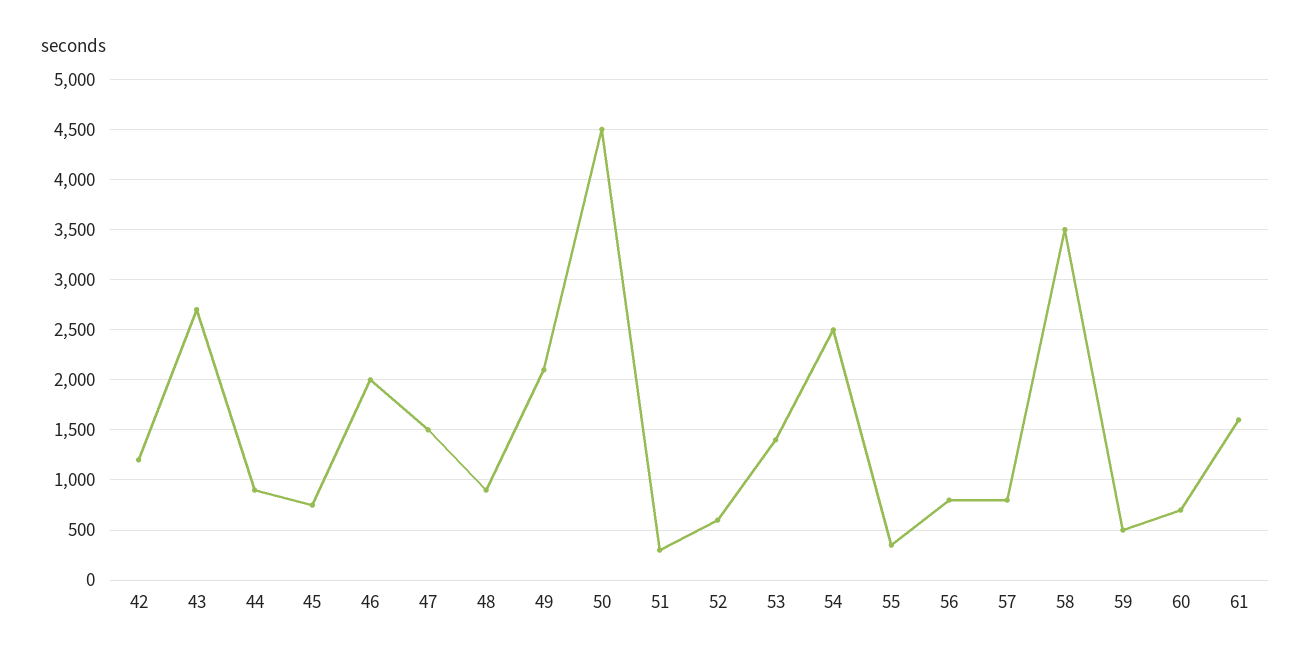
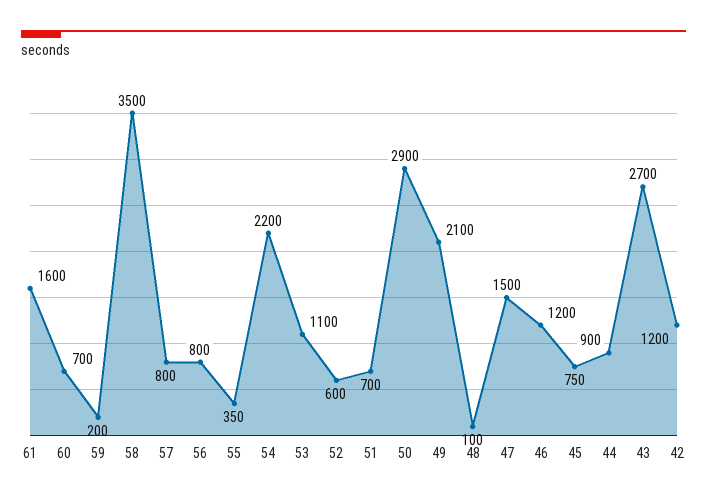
  {
    "42": 1200,
    "43": 2700,
    "44": 900,
    "45": 750,
-   "46": 2000,
+   "46": 1200,
    "47": 1500,
-   "48": 900,
+   "48": 100,
    "49": 2100,
-   "50": 4500,
+   "50": 2900,
-   "51": 300,
+   "51": 700,
    "52": 600,
-   "53": 1400,
+   "53": 1100,
-   "54": 2500,
+   "54": 2200,
    "55": 350,
    "56": 800,
    "57": 800,
    "58": 3500,
-   "59": 500,
+   "59": 200,
    "60": 700,
    "61": 1600
  }

